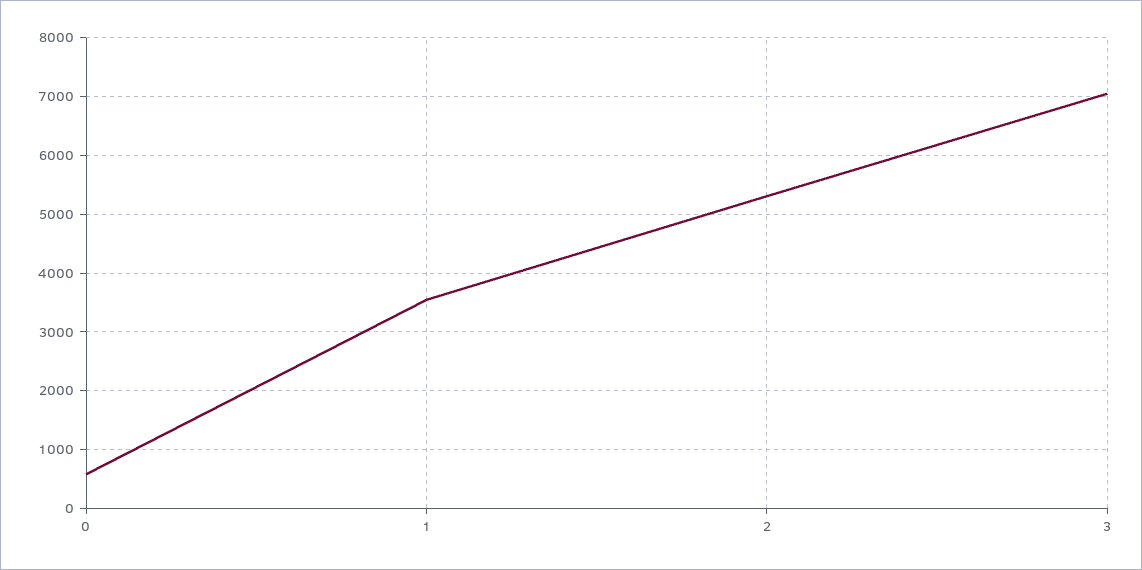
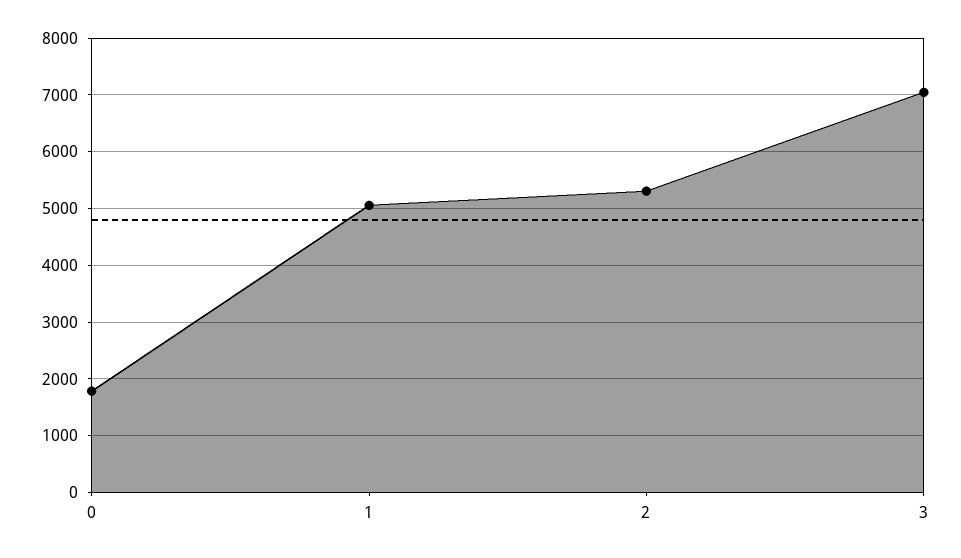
  {
-   "0": 600,
+   "0": 1800,
-   "1": 3600,
+   "1": 5000,
    "2": 5400,
    "3": 7000
  }

